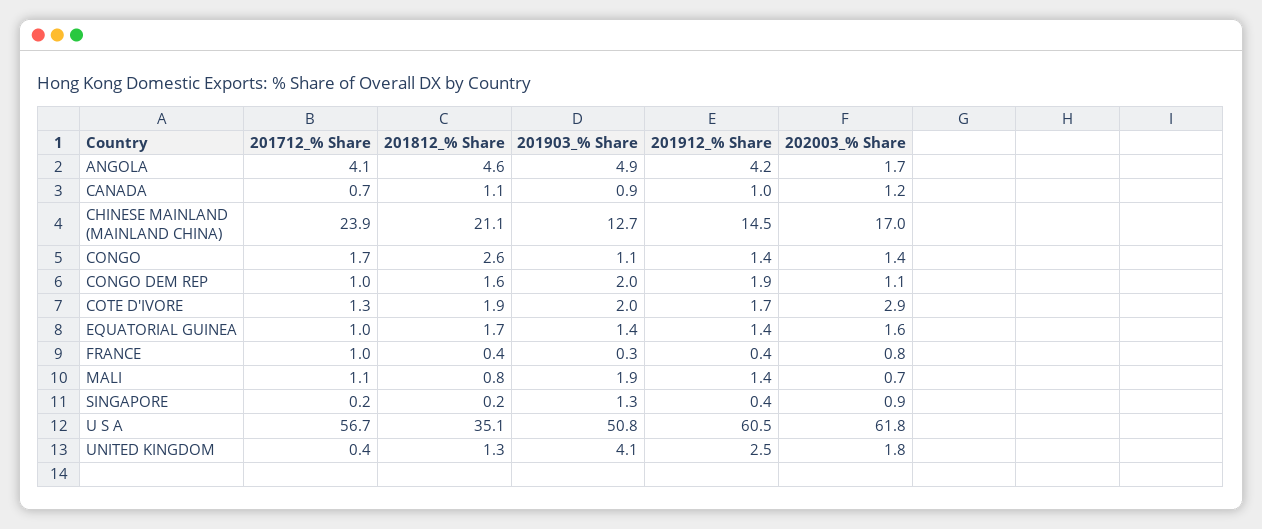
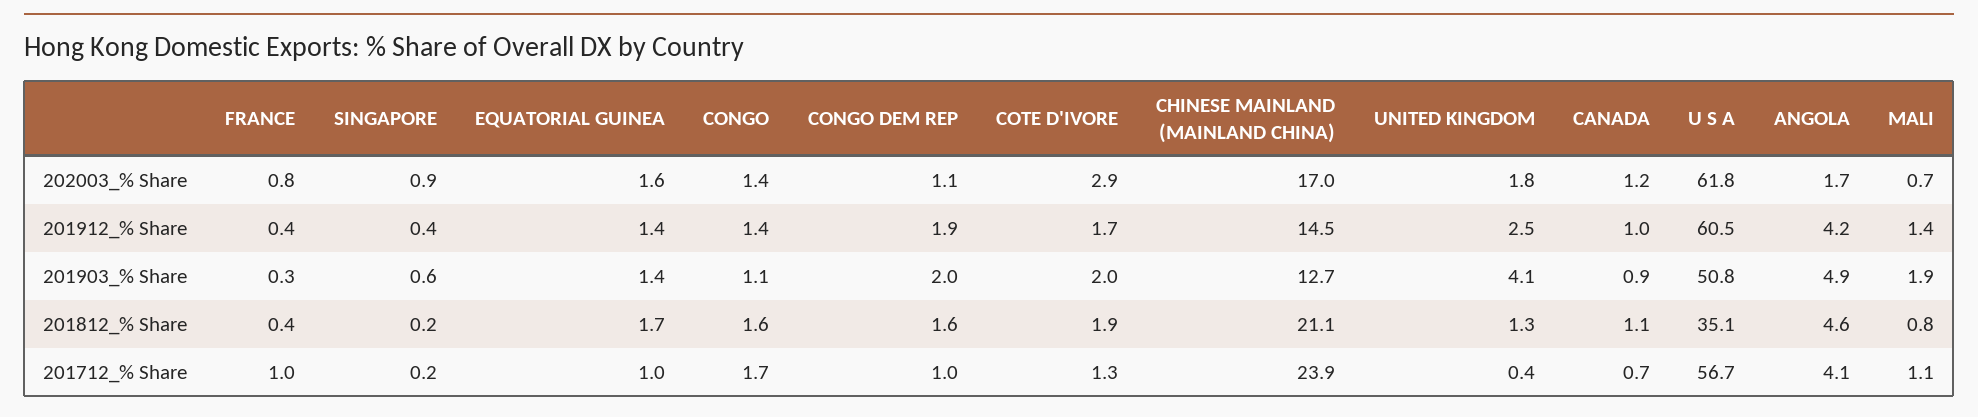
  {
    "201712_% Share": {
      "ANGOLA": 4.1,
      "CANADA": 0.7,
      "CHINESE MAINLAND (MAINLAND CHINA)": 23.9,
      "CONGO": 1.7,
      "CONGO DEM REP": 1,
      "COTE D'IVORE": 1.3,
      "EQUATORIAL GUINEA": 1,
      "FRANCE": 1,
      "MALI": 1.1,
      "SINGAPORE": 0.2,
      "U S A": 56.7,
      "UNITED KINGDOM": 0.4
    },
    "201812_% Share": {
      "ANGOLA": 4.6,
      "CANADA": 1.1,
      "CHINESE MAINLAND (MAINLAND CHINA)": 21.1,
-     "CONGO": 2.6,
+     "CONGO": 1.6,
      "CONGO DEM REP": 1.6,
      "COTE D'IVORE": 1.9,
      "EQUATORIAL GUINEA": 1.7,
      "FRANCE": 0.4,
      "MALI": 0.8,
      "SINGAPORE": 0.2,
      "U S A": 35.1,
      "UNITED KINGDOM": 1.3
    },
    "201903_% Share": {
      "ANGOLA": 4.9,
      "CANADA": 0.9,
      "CHINESE MAINLAND (MAINLAND CHINA)": 12.7,
      "CONGO": 1.1,
      "CONGO DEM REP": 2,
      "COTE D'IVORE": 2,
      "EQUATORIAL GUINEA": 1.4,
      "FRANCE": 0.3,
      "MALI": 1.9,
-     "SINGAPORE": 1.3,
+     "SINGAPORE": 0.6,
      "U S A": 50.8,
      "UNITED KINGDOM": 4.1
    },
    "201912_% Share": {
      "ANGOLA": 4.2,
      "CANADA": 1,
      "CHINESE MAINLAND (MAINLAND CHINA)": 14.5,
      "CONGO": 1.4,
      "CONGO DEM REP": 1.9,
      "COTE D'IVORE": 1.7,
      "EQUATORIAL GUINEA": 1.4,
      "FRANCE": 0.4,
      "MALI": 1.4,
      "SINGAPORE": 0.4,
      "U S A": 60.5,
      "UNITED KINGDOM": 2.5
    },
    "202003_% Share": {
      "ANGOLA": 1.7,
      "CANADA": 1.2,
      "CHINESE MAINLAND (MAINLAND CHINA)": 17,
      "CONGO": 1.4,
      "CONGO DEM REP": 1.1,
      "COTE D'IVORE": 2.9,
      "EQUATORIAL GUINEA": 1.6,
      "FRANCE": 0.8,
      "MALI": 0.7,
      "SINGAPORE": 0.9,
      "U S A": 61.8,
      "UNITED KINGDOM": 1.8
    }
  }

